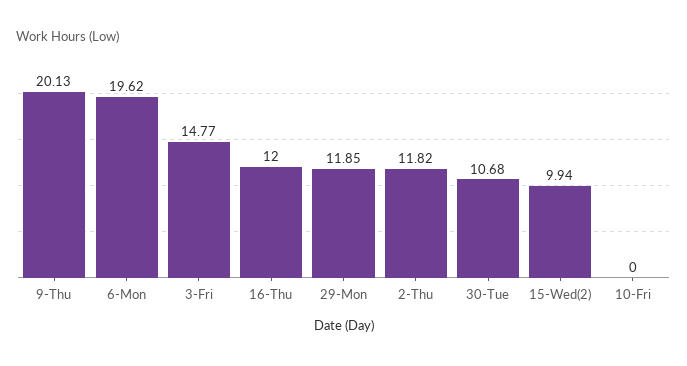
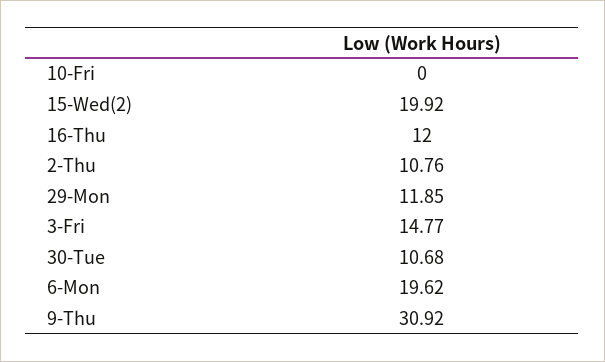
  {
-   "9-Thu": 20.13,
+   "9-Thu": 30.92,
    "6-Mon": 19.62,
    "3-Fri": 14.77,
    "16-Thu": 12,
    "29-Mon": 11.85,
-   "2-Thu": 11.82,
+   "2-Thu": 10.76,
    "30-Tue": 10.68,
-   "15-Wed(2)": 9.94,
+   "15-Wed(2)": 19.92,
    "10-Fri": 0
  }

